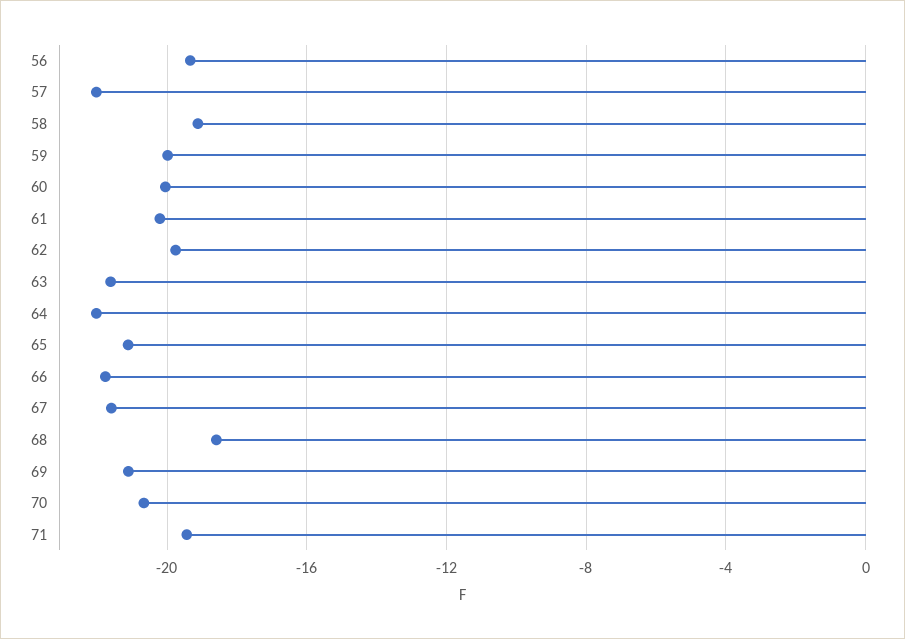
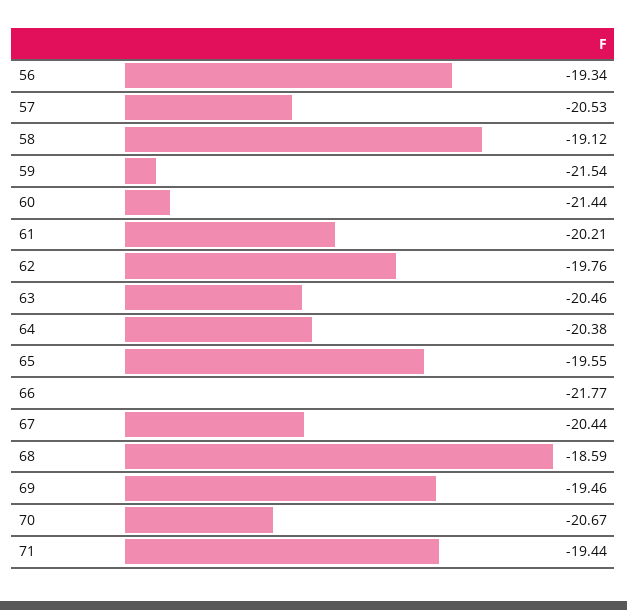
  {
    "56": -19.34,
-   "57": -22,
+   "57": -20.53,
    "58": -19.12,
-   "59": -20,
+   "59": -21.54,
-   "60": -20,
+   "60": -21.44,
    "61": -20.21,
    "62": -19.76,
-   "63": -21.5,
+   "63": -20.46,
-   "64": -22,
+   "64": -20.38,
-   "65": -21,
+   "65": -19.55,
    "66": -21.77,
-   "67": -21.5,
+   "67": -20.44,
    "68": -18.59,
-   "69": -21,
+   "69": -19.46,
    "70": -20.67,
    "71": -19.44
  }

